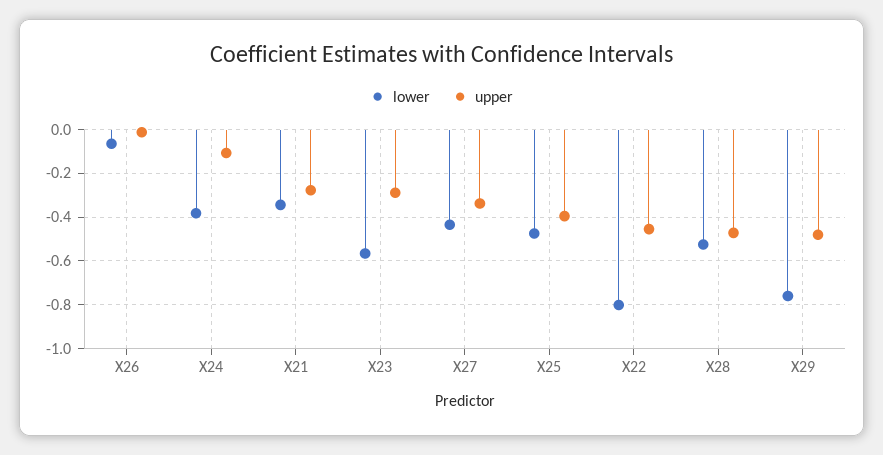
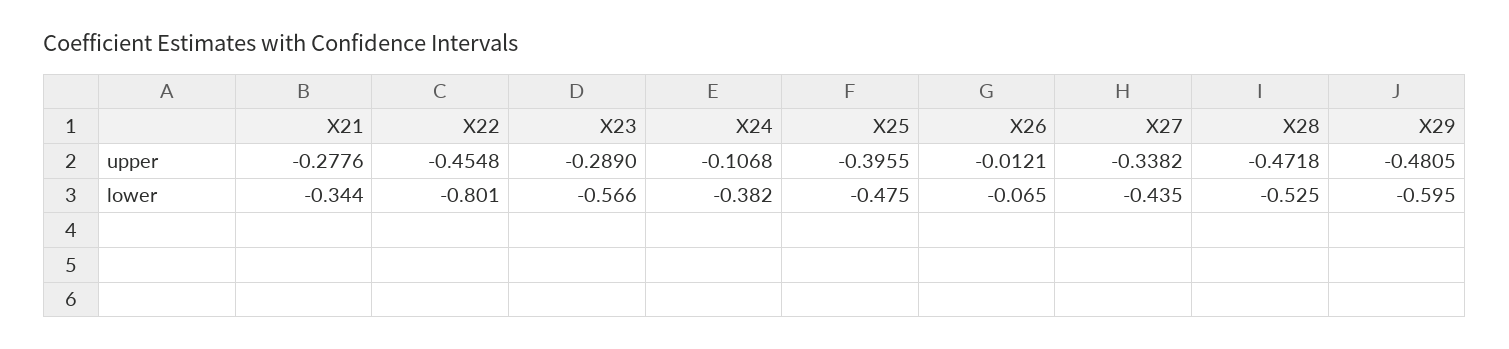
  {
    "lower": {
      "X26": -0.065,
      "X24": -0.382,
      "X21": -0.344,
      "X23": -0.566,
      "X27": -0.435,
      "X25": -0.475,
      "X22": -0.801,
      "X28": -0.525,
-     "X29": -0.75
+     "X29": -0.595
    },
    "upper": {
      "X26": -0.0121,
      "X24": -0.1068,
      "X21": -0.2776,
      "X23": -0.289,
      "X27": -0.3382,
      "X25": -0.3955,
      "X22": -0.4548,
      "X28": -0.4718,
      "X29": -0.4805
    }
  }

